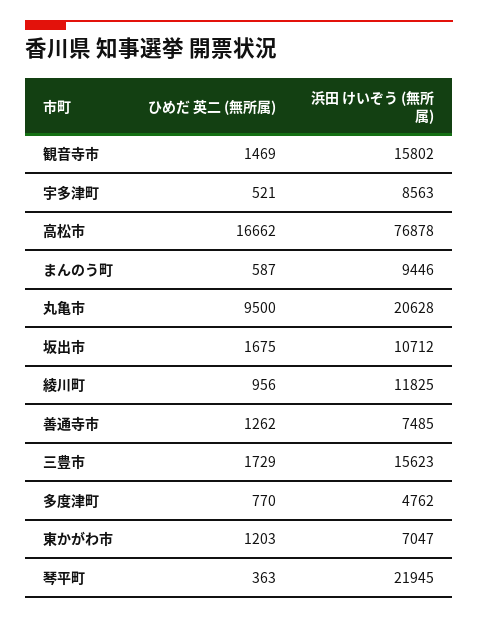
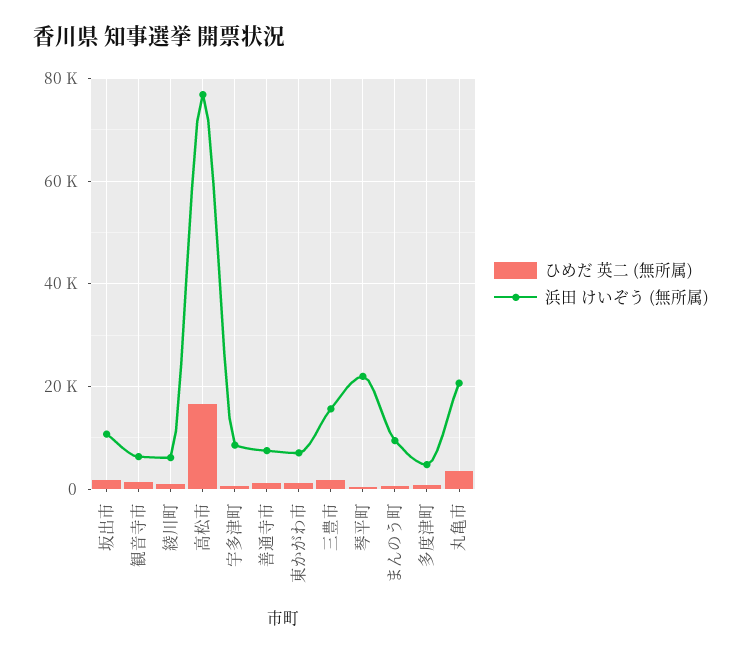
  {
    "ひめだ 英二 (無所属)": {
      "観音寺市": 1469,
      "宇多津町": 521,
      "高松市": 16662,
      "まんのう町": 587,
-     "丸亀市": 9500,
+     "丸亀市": 4000,
      "坂出市": 1675,
      "綾川町": 956,
      "善通寺市": 1262,
      "三豊市": 1729,
      "多度津町": 770,
      "東かがわ市": 1203,
      "琴平町": 363
    },
    "浜田 けいぞう (無所属)": {
-     "観音寺市": 15802,
+     "観音寺市": 6000,
      "宇多津町": 8563,
      "高松市": 76878,
      "まんのう町": 9446,
      "丸亀市": 20628,
      "坂出市": 10712,
-     "綾川町": 11825,
+     "綾川町": 6000,
      "善通寺市": 7485,
      "三豊市": 15623,
      "多度津町": 4762,
      "東かがわ市": 7047,
      "琴平町": 21945
    }
  }

